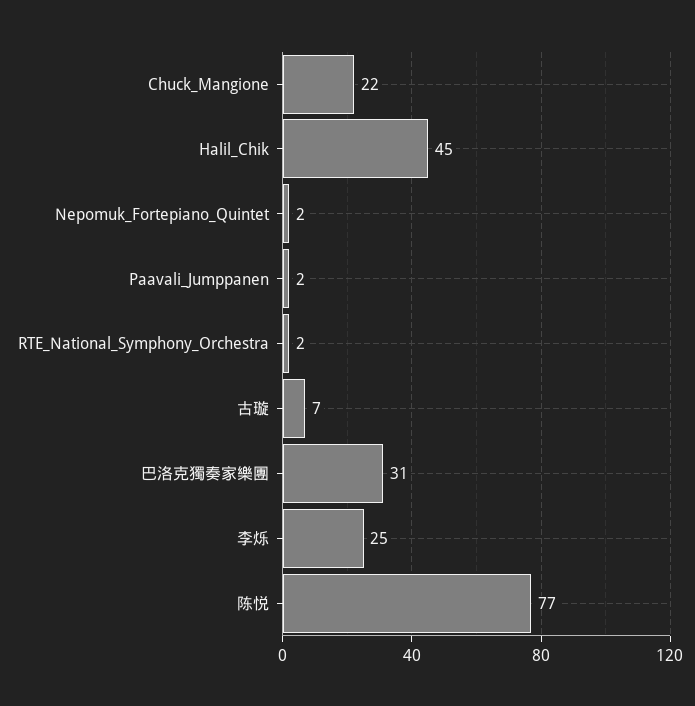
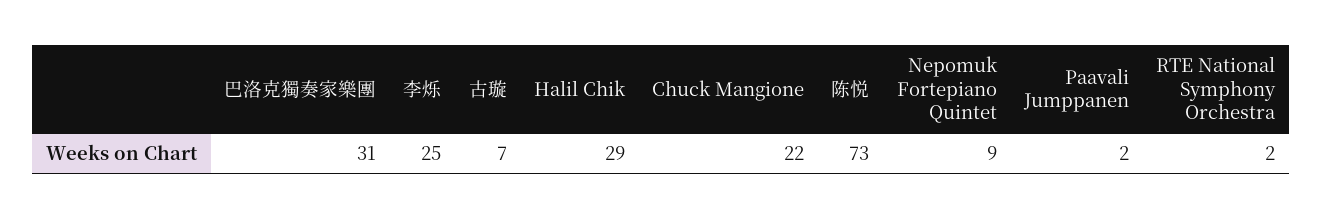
  {
    "Chuck_Mangione": 22,
-   "Halil_Chik": 45,
+   "Halil_Chik": 29,
-   "Nepomuk_Fortepiano_Quintet": 2,
+   "Nepomuk_Fortepiano_Quintet": 9,
    "Paavali_Jumppanen": 2,
    "RTE_National_Symphony_Orchestra": 2,
    "古璇": 7,
    "巴洛克獨奏家樂團": 31,
    "李烁": 25,
-   "陈悦": 77
+   "陈悦": 73
  }

